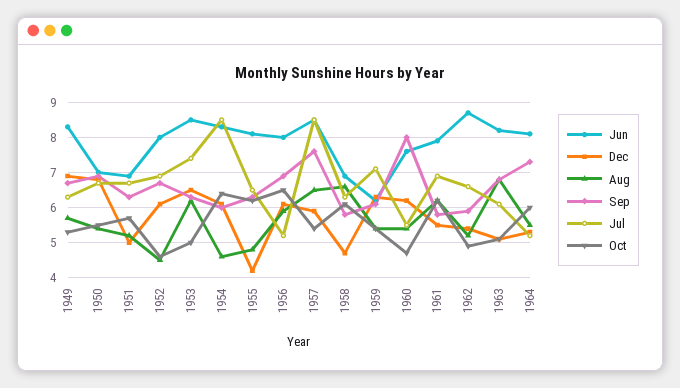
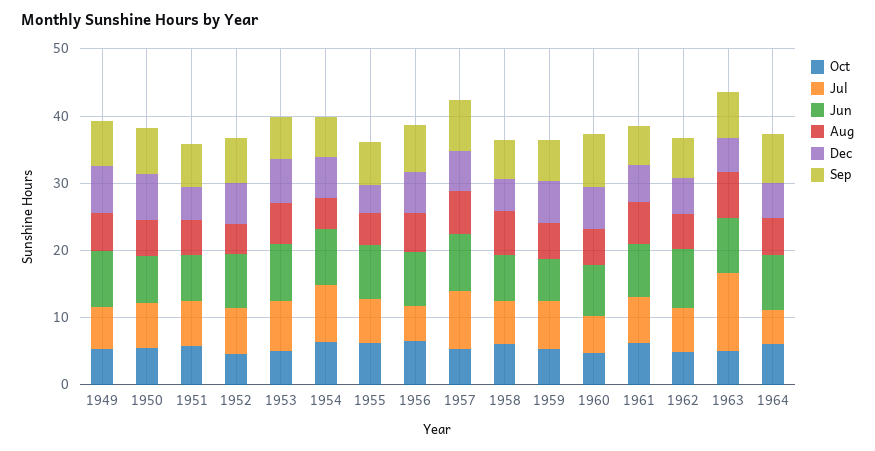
  {
    "Jun": {
      "1949": 8.5,
      "1950": 7,
      "1951": 7,
      "1952": 8,
      "1953": 8.5,
      "1954": 8.5,
      "1955": 8,
      "1956": 8,
      "1957": 8.5,
      "1958": 7,
      "1959": 6,
      "1960": 7.5,
      "1961": 8,
      "1962": 8.5,
      "1963": 8,
      "1964": 8
    },
    "Dec": {
      "1949": 7,
      "1950": 7,
      "1951": 5,
      "1952": 6,
      "1953": 6.5,
      "1954": 6,
      "1955": 4,
      "1956": 6,
      "1957": 6,
      "1958": 4.5,
      "1959": 6.5,
      "1960": 6,
      "1961": 5.5,
      "1962": 5.5,
      "1963": 5,
      "1964": 5.5
    },
    "Aug": {
      "1949": 5.5,
      "1950": 5.5,
      "1951": 5,
      "1952": 4.5,
      "1953": 6,
      "1954": 4.5,
      "1955": 5,
      "1956": 6,
      "1957": 6.5,
      "1958": 6.5,
      "1959": 5.5,
      "1960": 5.5,
      "1961": 6,
      "1962": 5,
      "1963": 7,
      "1964": 5.5
    },
    "Sep": {
      "1949": 6.5,
      "1950": 7,
      "1951": 6.5,
      "1952": 6.5,
      "1953": 6.5,
      "1954": 6,
      "1955": 6.5,
      "1956": 7,
      "1957": 7.5,
      "1958": 6,
      "1959": 6,
      "1960": 8,
      "1961": 6,
      "1962": 6,
      "1963": 7,
      "1964": 7.5
    },
    "Jul": {
      "1949": 6.5,
      "1950": 6.5,
      "1951": 6.5,
      "1952": 7,
      "1953": 7.5,
      "1954": 8.5,
      "1955": 6.5,
      "1956": 5,
      "1957": 8.5,
      "1958": 6.5,
      "1959": 7,
      "1960": 5.5,
      "1961": 7,
      "1962": 6.5,
-     "1963": 6,
+     "1963": 12,
      "1964": 5
    },
    "Oct": {
      "1949": 5.5,
      "1950": 5.5,
      "1951": 5.5,
      "1952": 4.5,
      "1953": 5,
      "1954": 6.5,
      "1955": 6,
      "1956": 6.5,
      "1957": 5.5,
      "1958": 6,
      "1959": 5.5,
      "1960": 4.5,
      "1961": 6,
      "1962": 5,
      "1963": 5,
      "1964": 6
    }
  }

